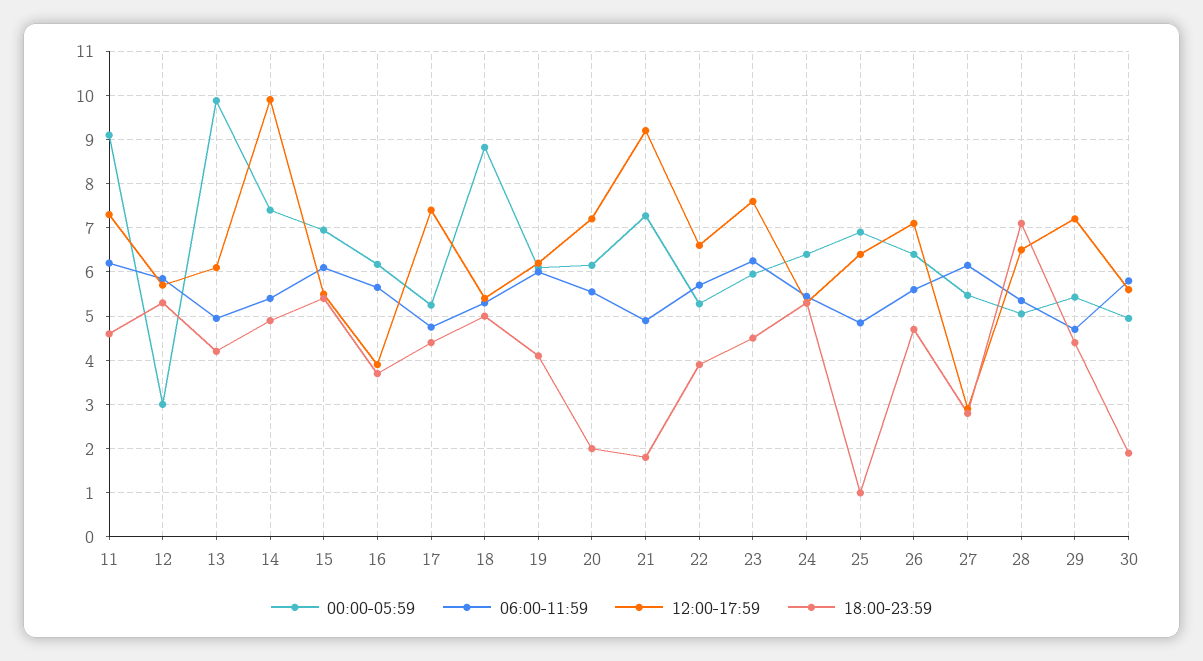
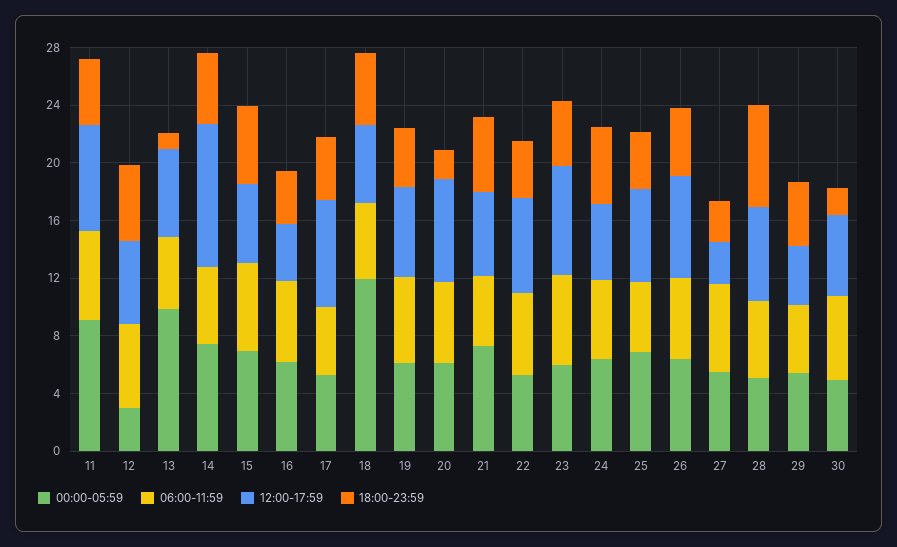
  {
    "00:00-05:59": {
      "11": 9.2,
      "12": 3,
      "13": 9.8,
      "14": 7.4,
      "15": 7,
      "16": 6.2,
      "17": 5.2,
-     "18": 8.8,
+     "18": 12,
      "19": 6.2,
      "20": 6.2,
      "21": 7.2,
      "22": 5.2,
      "23": 6,
      "24": 6.4,
      "25": 7,
      "26": 6.4,
      "27": 5.4,
      "28": 5,
      "29": 5.4,
      "30": 5
    },
    "06:00-11:59": {
      "11": 6.2,
      "12": 5.8,
      "13": 5,
      "14": 5.4,
      "15": 6.2,
      "16": 5.6,
      "17": 4.8,
      "18": 5.4,
      "19": 6,
      "20": 5.6,
      "21": 5,
      "22": 5.8,
      "23": 6.2,
      "24": 5.4,
      "25": 4.8,
      "26": 5.6,
      "27": 6.2,
      "28": 5.4,
      "29": 4.8,
      "30": 5.8
    },
    "12:00-17:59": {
      "11": 7.4,
      "12": 5.8,
      "13": 6.2,
      "14": 10,
      "15": 5.6,
      "16": 4,
      "17": 7.4,
      "18": 5.4,
      "19": 6.2,
      "20": 7.2,
-     "21": 9.2,
+     "21": 6,
      "22": 6.6,
      "23": 7.6,
      "24": 5.4,
      "25": 6.4,
      "26": 7.2,
      "27": 3,
      "28": 6.6,
-     "29": 7.2,
+     "29": 4,
      "30": 5.6
    },
    "18:00-23:59": {
      "11": 4.6,
      "12": 5.4,
-     "13": 4.2,
+     "13": 1,
      "14": 5,
      "15": 5.4,
      "16": 3.8,
      "17": 4.4,
      "18": 5,
      "19": 4.2,
      "20": 2,
-     "21": 1.8,
+     "21": 5,
      "22": 4,
      "23": 4.6,
      "24": 5.4,
-     "25": 1,
+     "25": 4,
      "26": 4.8,
      "27": 2.8,
      "28": 7.2,
      "29": 4.4,
      "30": 2
    }
  }

